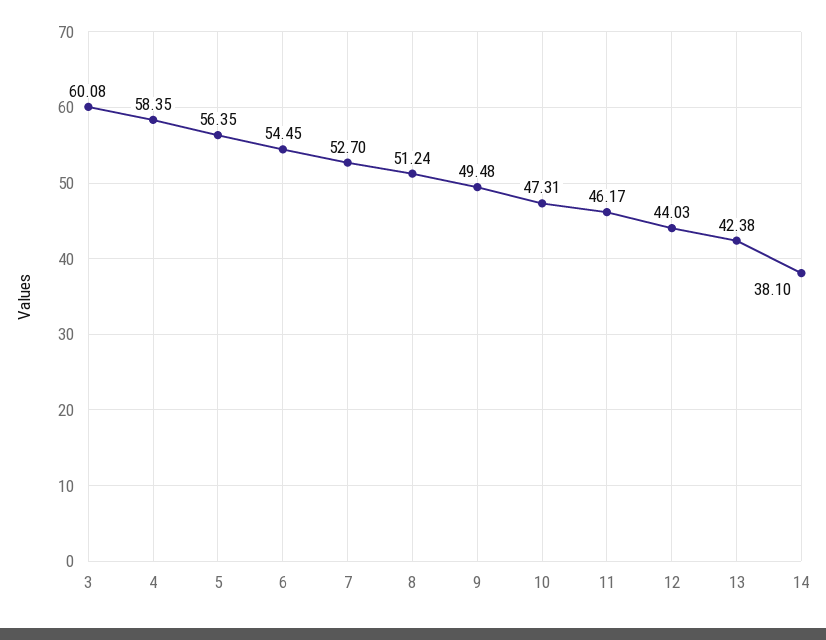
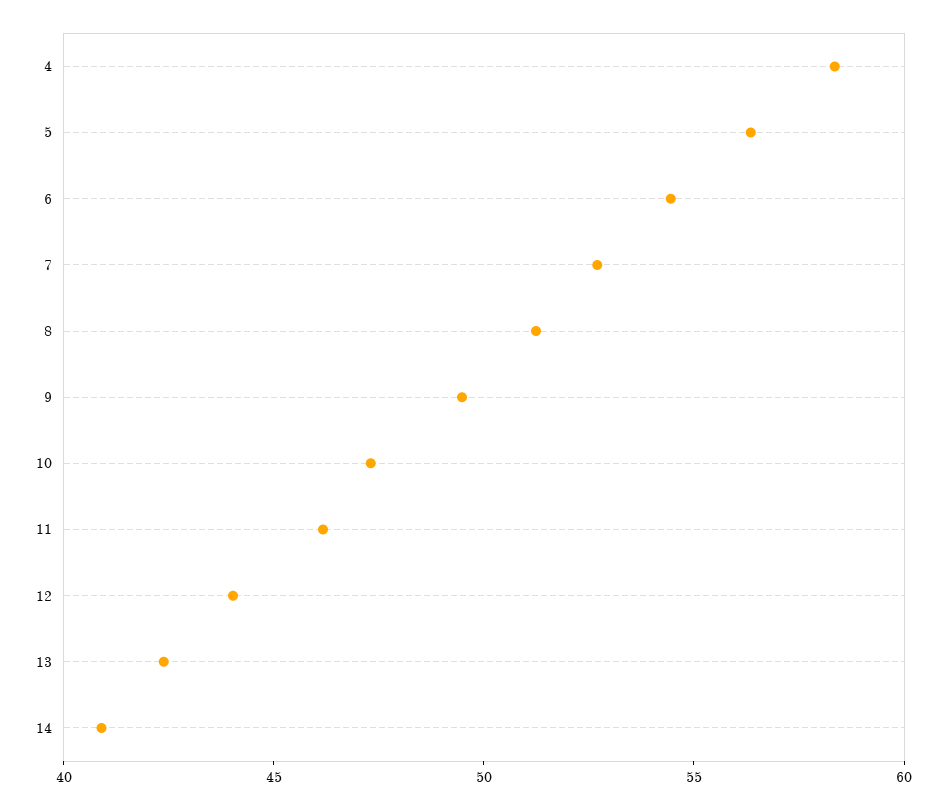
  {
-   "3": 60.08,
    "4": 58.35,
    "5": 56.35,
    "6": 54.45,
    "7": 52.7,
    "8": 51.24,
    "9": 49.48,
    "10": 47.31,
    "11": 46.17,
    "12": 44.03,
    "13": 42.38,
-   "14": 38.1
+   "14": 41
  }

